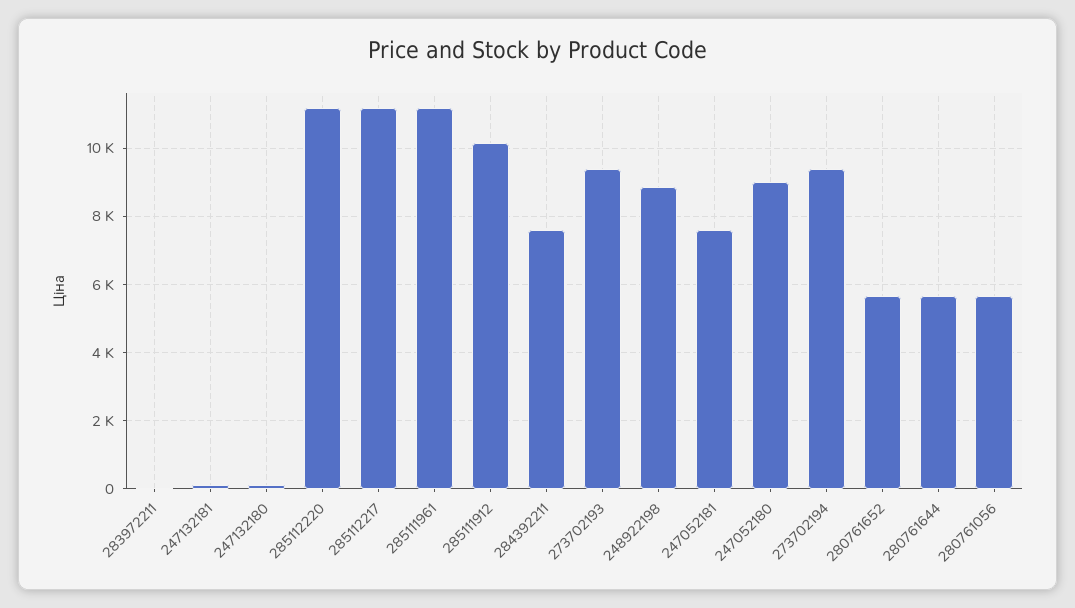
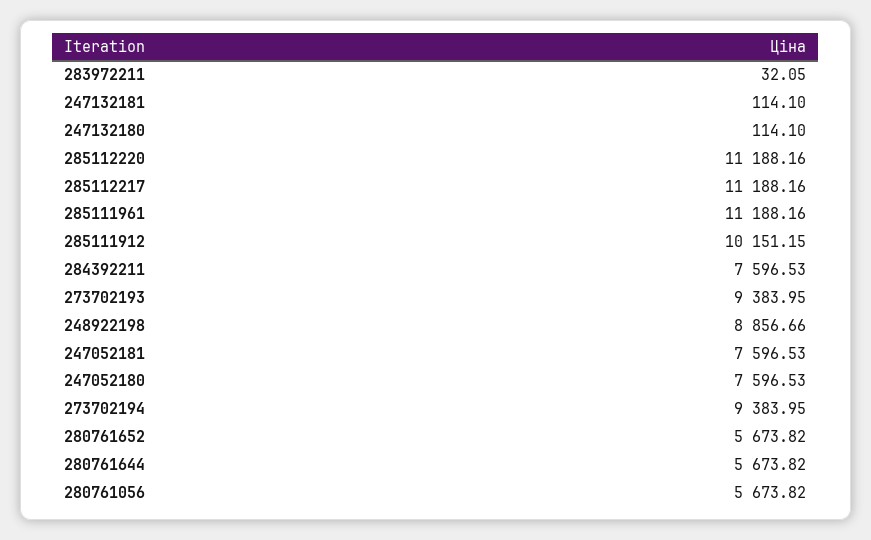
  {
    "283972211": 32.05,
    "247132181": 114.1,
    "247132180": 114.1,
    "285112220": 11188.16,
    "285112217": 11188.16,
    "285111961": 11188.16,
    "285111912": 10151.15,
    "284392211": 7596.53,
    "273702193": 9383.95,
    "248922198": 8856.66,
    "247052181": 7596.53,
-   "247052180": 9000,
+   "247052180": 7596.53,
    "273702194": 9383.95,
    "280761652": 5673.82,
    "280761644": 5673.82,
    "280761056": 5673.82
  }

